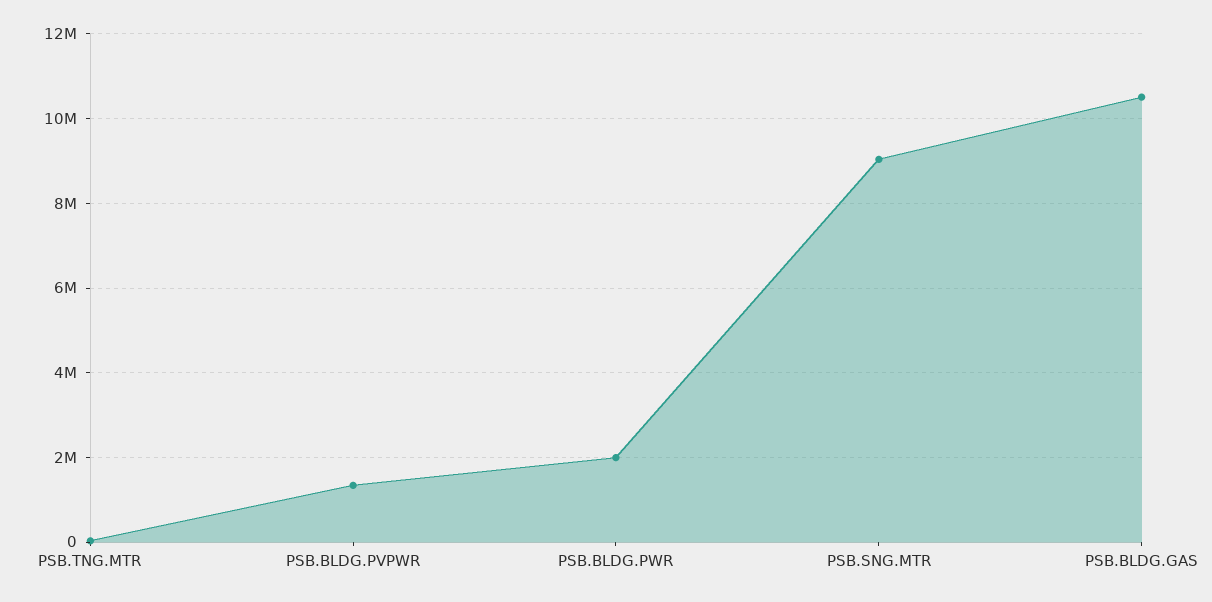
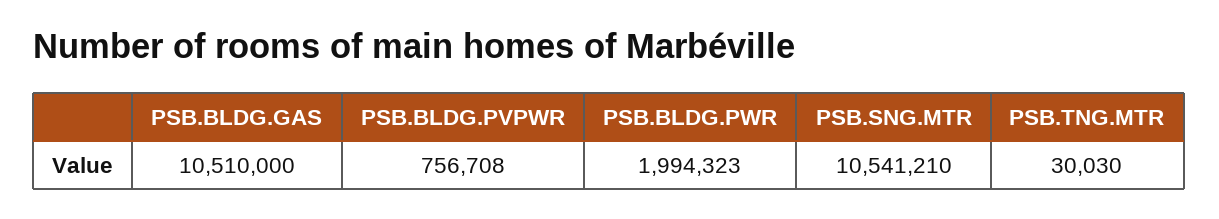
  {
    "PSB.TNG.MTR": 30030,
-   "PSB.BLDG.PVPWR": 1400000,
+   "PSB.BLDG.PVPWR": 756708,
    "PSB.BLDG.PWR": 1994323,
-   "PSB.SNG.MTR": 9000000,
+   "PSB.SNG.MTR": 10541210,
    "PSB.BLDG.GAS": 10510000
  }

